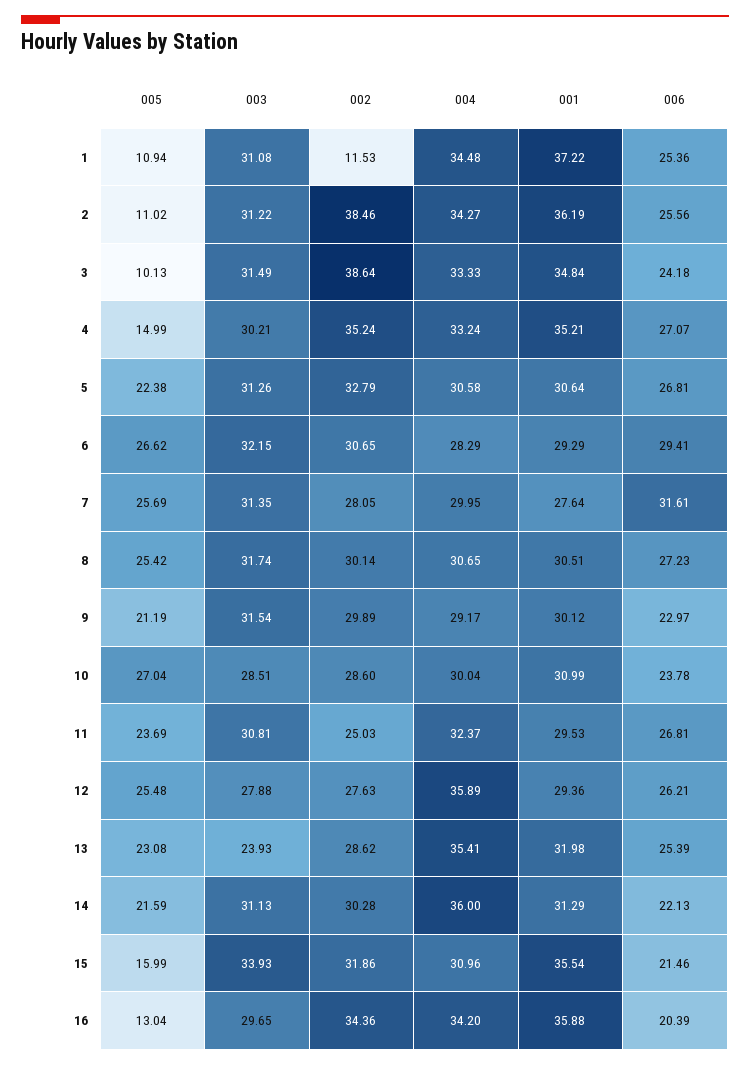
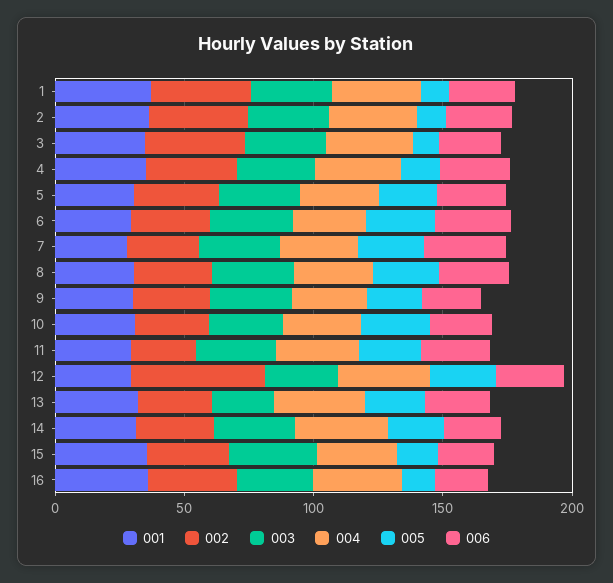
  {
    "005": {
      "1": 10.94,
      "2": 11.02,
      "3": 10.13,
      "4": 14.99,
      "5": 22.38,
      "6": 26.62,
      "7": 25.69,
      "8": 25.42,
      "9": 21.19,
      "10": 27.04,
      "11": 23.69,
      "12": 25.48,
      "13": 23.08,
      "14": 21.59,
      "15": 15.99,
      "16": 13.04
    },
    "003": {
      "1": 31.08,
      "2": 31.22,
      "3": 31.49,
      "4": 30.21,
      "5": 31.26,
      "6": 32.15,
      "7": 31.35,
      "8": 31.74,
      "9": 31.54,
      "10": 28.51,
      "11": 30.81,
      "12": 27.88,
      "13": 23.93,
      "14": 31.13,
      "15": 33.93,
      "16": 29.65
    },
    "002": {
-     "1": 11.53,
+     "1": 40,
      "2": 38.46,
      "3": 38.64,
      "4": 35.24,
      "5": 32.79,
      "6": 30.65,
      "7": 28.05,
      "8": 30.14,
      "9": 29.89,
      "10": 28.6,
      "11": 25.03,
-     "12": 27.63,
+     "12": 50,
      "13": 28.62,
      "14": 30.28,
      "15": 31.86,
      "16": 34.36
    },
    "004": {
      "1": 34.48,
      "2": 34.27,
      "3": 33.33,
      "4": 33.24,
      "5": 30.58,
      "6": 28.29,
      "7": 29.95,
      "8": 30.65,
      "9": 29.17,
      "10": 30.04,
      "11": 32.37,
      "12": 35.89,
      "13": 35.41,
      "14": 36,
      "15": 30.96,
      "16": 34.2
    },
    "001": {
      "1": 37.22,
      "2": 36.19,
      "3": 34.84,
      "4": 35.21,
      "5": 30.64,
      "6": 29.29,
      "7": 27.64,
      "8": 30.51,
      "9": 30.12,
      "10": 30.99,
      "11": 29.53,
      "12": 29.36,
      "13": 31.98,
      "14": 31.29,
      "15": 35.54,
      "16": 35.88
    },
    "006": {
      "1": 25.36,
      "2": 25.56,
      "3": 24.18,
      "4": 27.07,
      "5": 26.81,
      "6": 29.41,
      "7": 31.61,
      "8": 27.23,
      "9": 22.97,
      "10": 23.78,
      "11": 26.81,
      "12": 26.21,
      "13": 25.39,
      "14": 22.13,
      "15": 21.46,
      "16": 20.39
    }
  }

